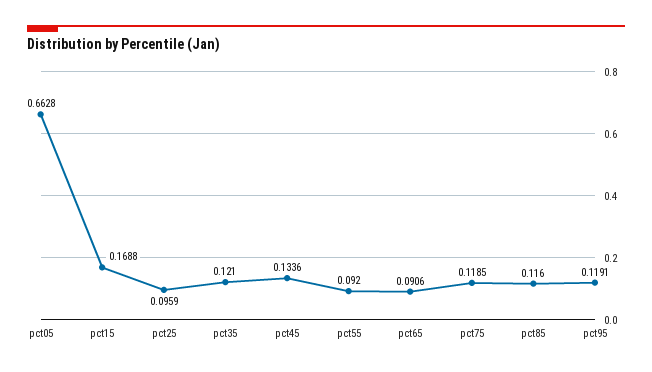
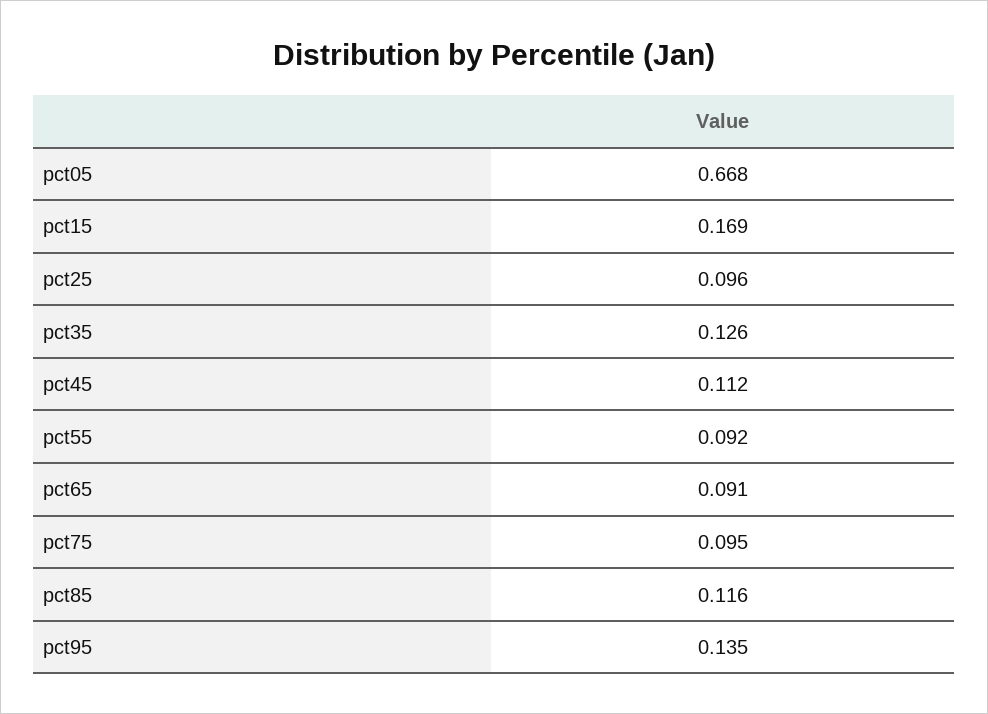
  {
-   "pct05": 0.6628,
+   "pct05": 0.668,
    "pct15": 0.1688,
    "pct25": 0.0959,
-   "pct35": 0.121,
+   "pct35": 0.126,
-   "pct45": 0.1336,
+   "pct45": 0.112,
    "pct55": 0.092,
    "pct65": 0.0906,
-   "pct75": 0.1185,
+   "pct75": 0.095,
    "pct85": 0.116,
-   "pct95": 0.1191
+   "pct95": 0.135
  }

